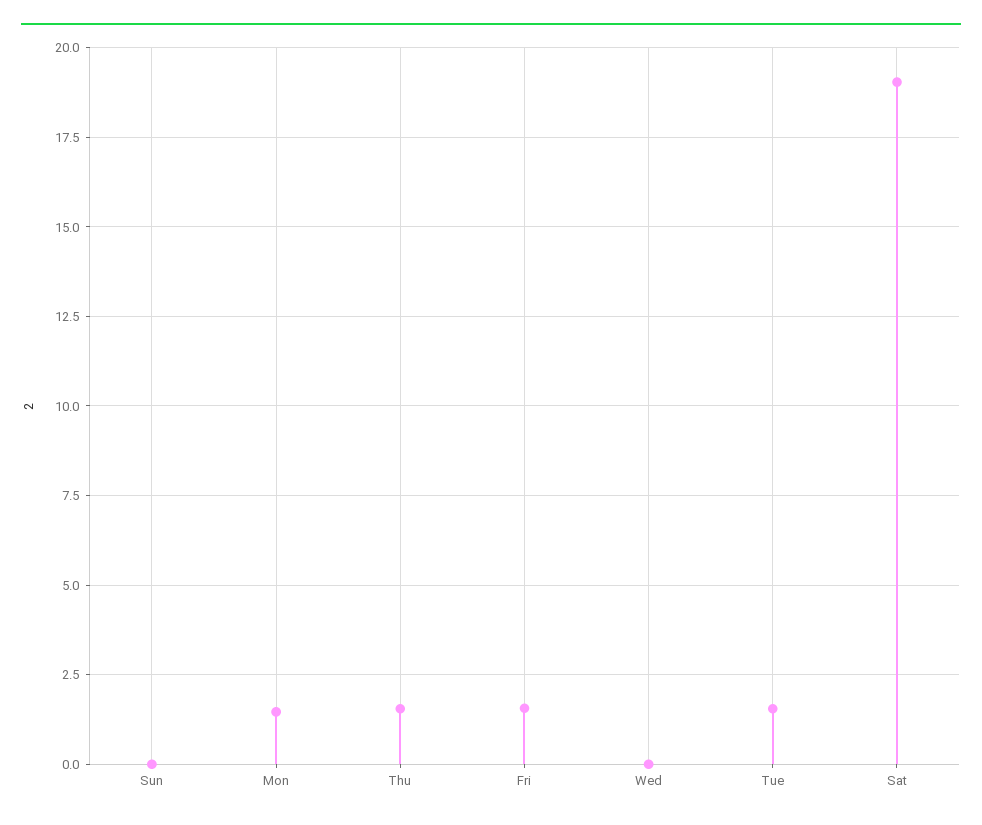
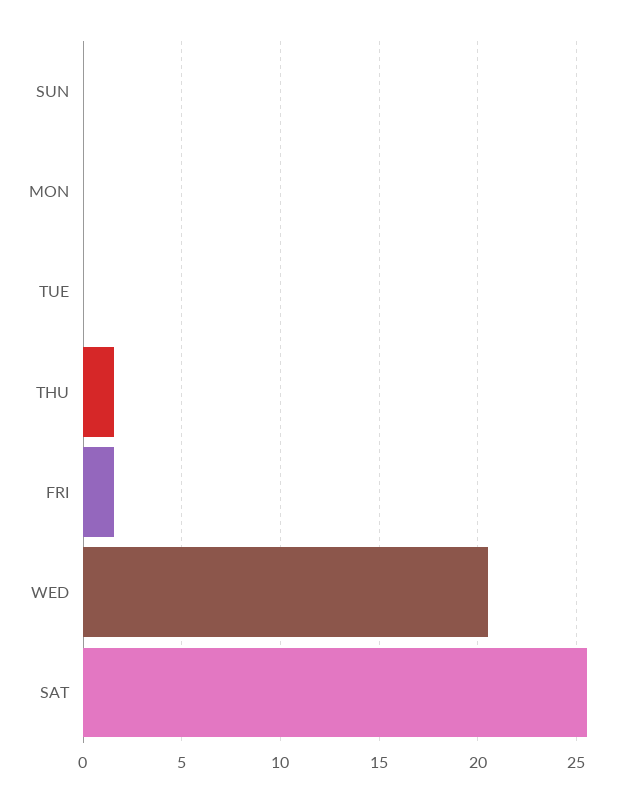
  {
    "Sun": 0,
-   "Mon": 1.5,
+   "Mon": 0,
    "Thu": 1.5,
    "Fri": 1.5,
-   "Wed": 0,
+   "Wed": 20.5,
-   "Tue": 1.5,
+   "Tue": 0,
-   "Sat": 19
+   "Sat": 25.5
  }

